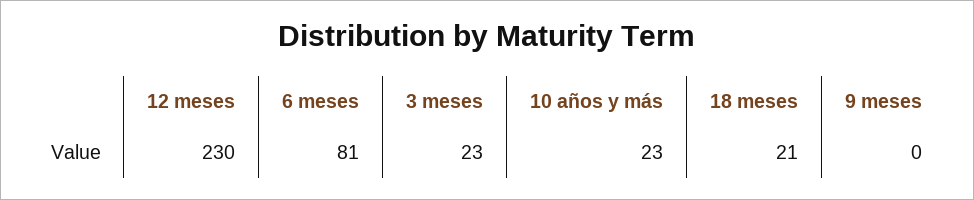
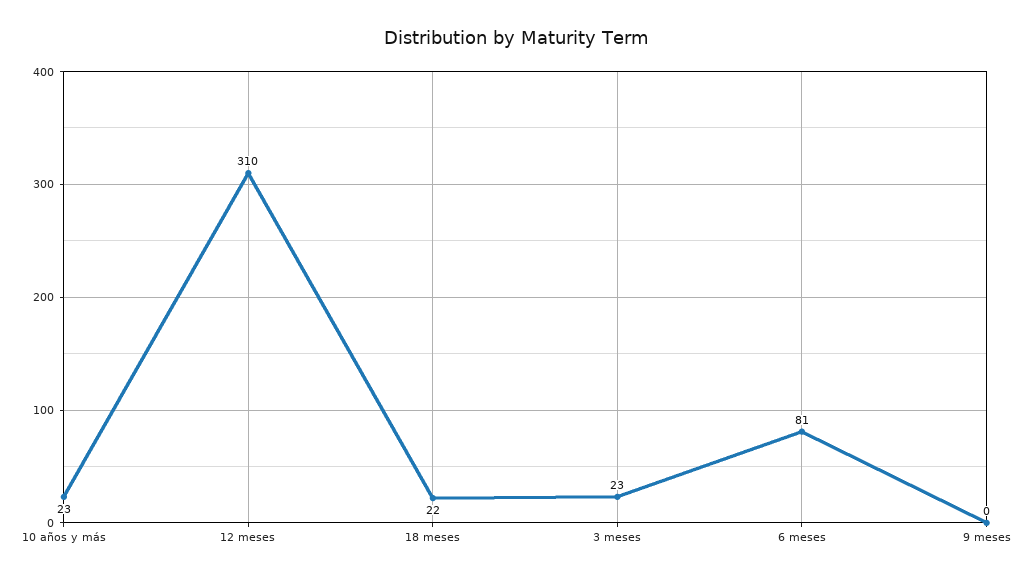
  {
-   "12 meses": 230,
+   "12 meses": 310,
    "6 meses": 81,
    "3 meses": 23,
    "10 años y más": 23,
-   "18 meses": 21,
+   "18 meses": 22,
    "9 meses": 0
  }

